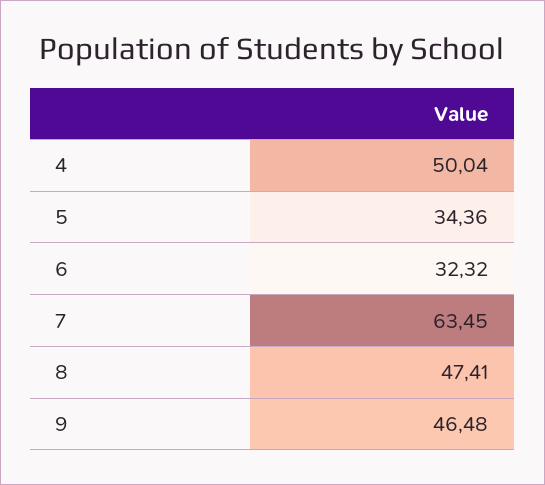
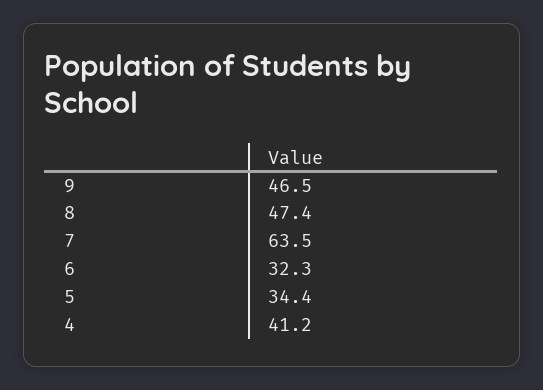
  {
-   "4": 50.04,
+   "4": 41.2,
    "5": 34.36,
    "6": 32.32,
    "7": 63.45,
    "8": 47.41,
    "9": 46.48
  }

